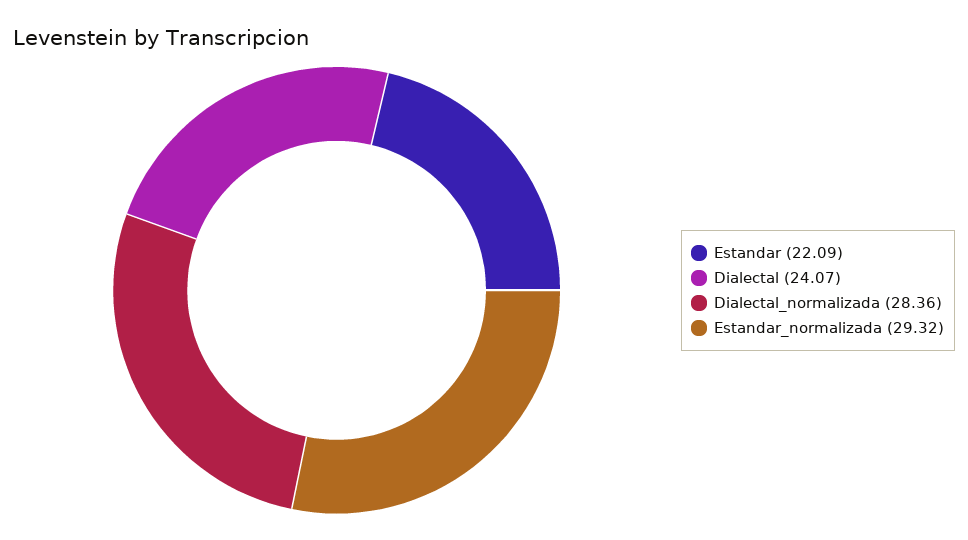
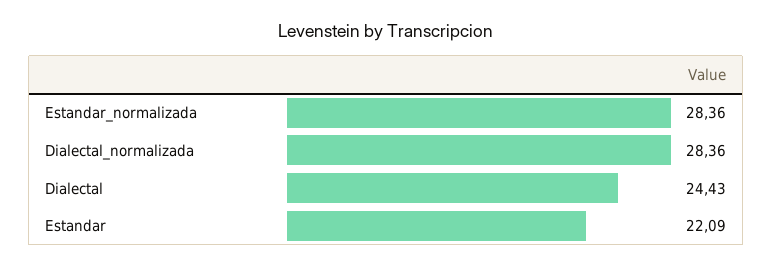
  {
    "Estandar": 22.09,
-   "Dialectal": 24.07,
+   "Dialectal": 24.43,
    "Dialectal_normalizada": 28.36,
-   "Estandar_normalizada": 29.32
+   "Estandar_normalizada": 28.36
  }

